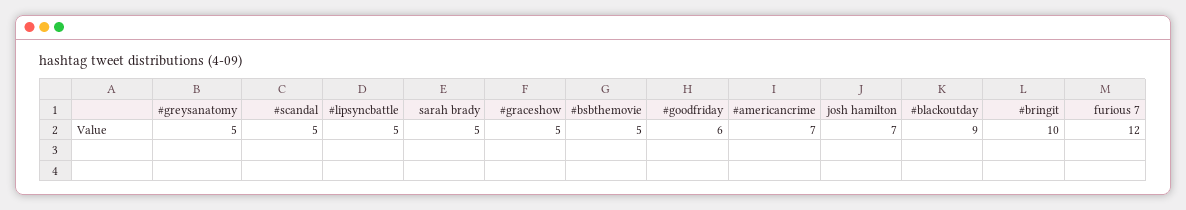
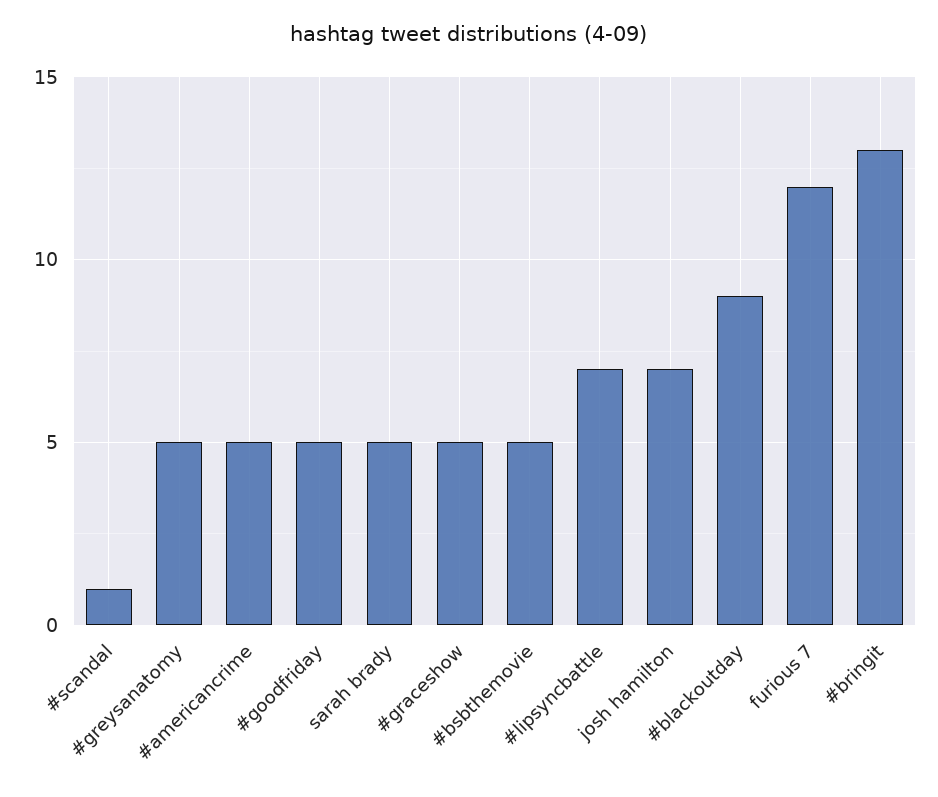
  {
    "#greysanatomy": 5,
-   "#scandal": 5,
+   "#scandal": 1,
-   "#lipsyncbattle": 5,
+   "#lipsyncbattle": 7,
    "sarah brady": 5,
    "#graceshow": 5,
    "#bsbthemovie": 5,
-   "#goodfriday": 6,
+   "#goodfriday": 5,
-   "#americancrime": 7,
+   "#americancrime": 5,
    "josh hamilton": 7,
    "#blackoutday": 9,
-   "#bringit": 10,
+   "#bringit": 13,
    "furious 7": 12
  }

